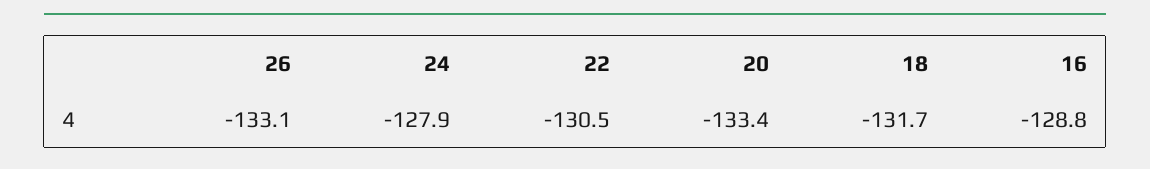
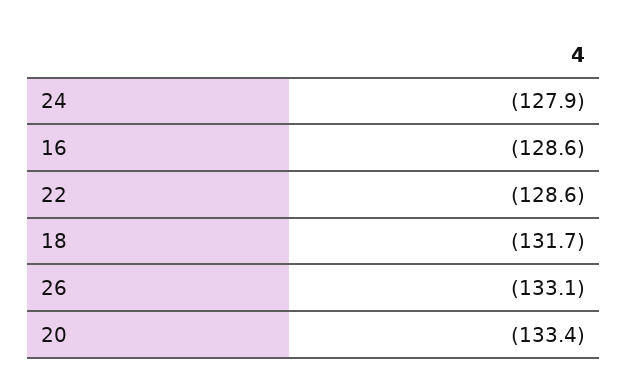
  {
    "26": -133.1,
    "24": -127.9,
-   "22": -130.5,
+   "22": -128.6,
    "20": -133.4,
    "18": -131.7,
-   "16": -128.8
+   "16": -128.6
  }

